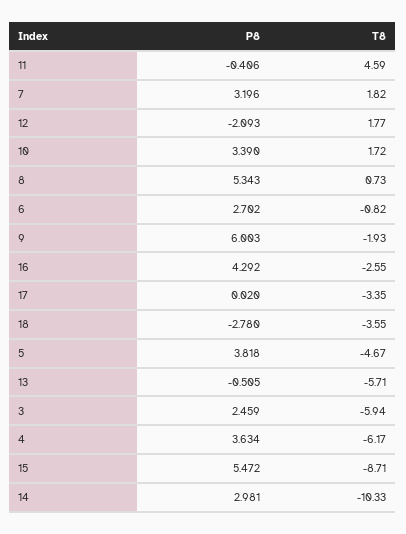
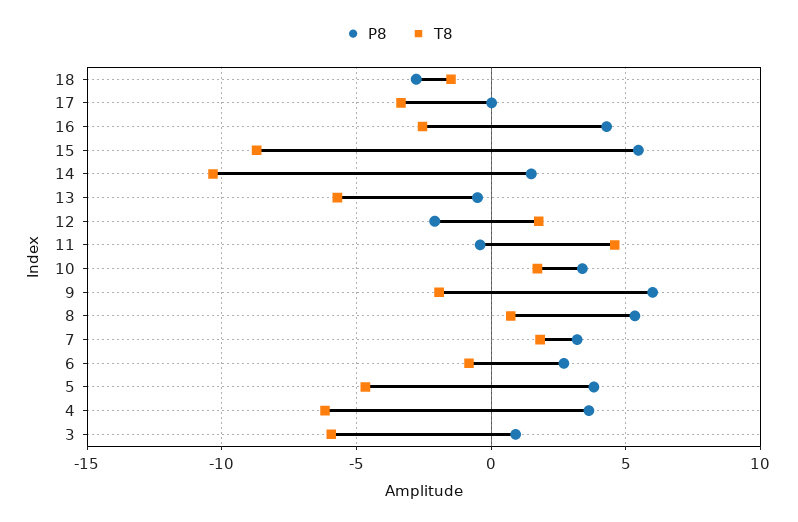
  {
    "P8": {
      "11": -0.406,
      "7": 3.196,
      "12": -2.093,
      "10": 3.39,
      "8": 5.343,
      "6": 2.702,
      "9": 6.003,
      "16": 4.292,
      "17": 0.02,
      "18": -2.78,
      "5": 3.818,
      "13": -0.505,
-     "3": 2.459,
+     "3": 1,
      "4": 3.634,
      "15": 5.472,
-     "14": 2.981
+     "14": 1.5
    },
    "T8": {
      "11": 4.59,
      "7": 1.82,
      "12": 1.77,
      "10": 1.72,
      "8": 0.73,
      "6": -0.82,
      "9": -1.93,
      "16": -2.55,
      "17": -3.35,
-     "18": -3.55,
+     "18": -1.5,
      "5": -4.67,
      "13": -5.71,
      "3": -5.94,
      "4": -6.17,
      "15": -8.71,
      "14": -10.33
    }
  }

